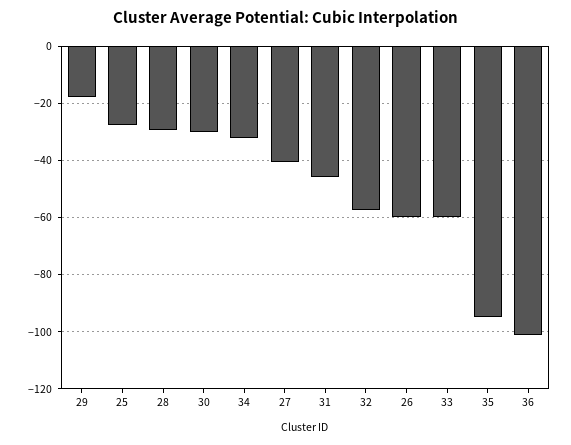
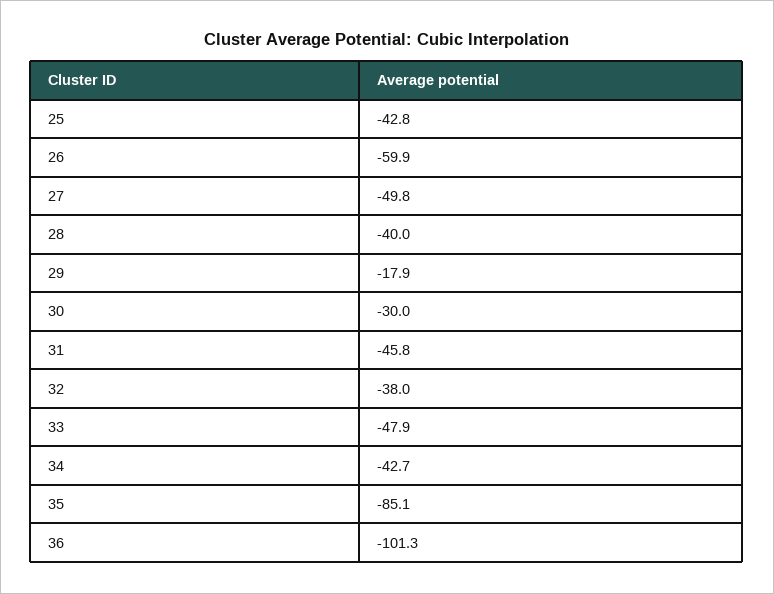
  {
    "29": -17.9,
-   "25": -27.5,
+   "25": -42.8,
-   "28": -30,
+   "28": -40,
    "30": -30,
-   "34": -32.5,
+   "34": -42.7,
-   "27": -40,
+   "27": -49.8,
    "31": -45.8,
-   "32": -57.5,
+   "32": -38,
    "26": -59.9,
-   "33": -60,
+   "33": -47.9,
-   "35": -95,
+   "35": -85.1,
    "36": -101.3
  }

